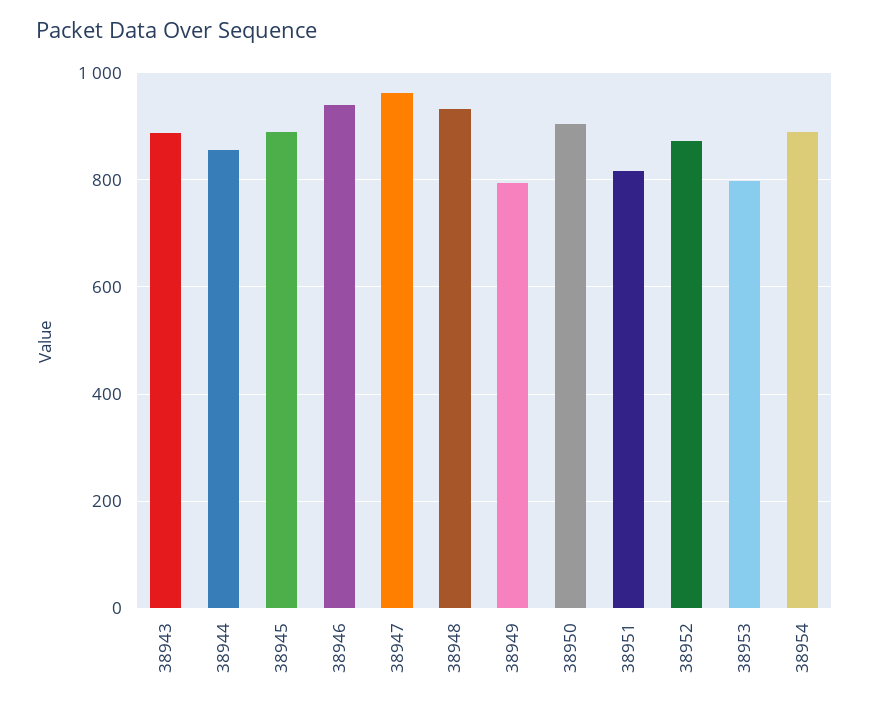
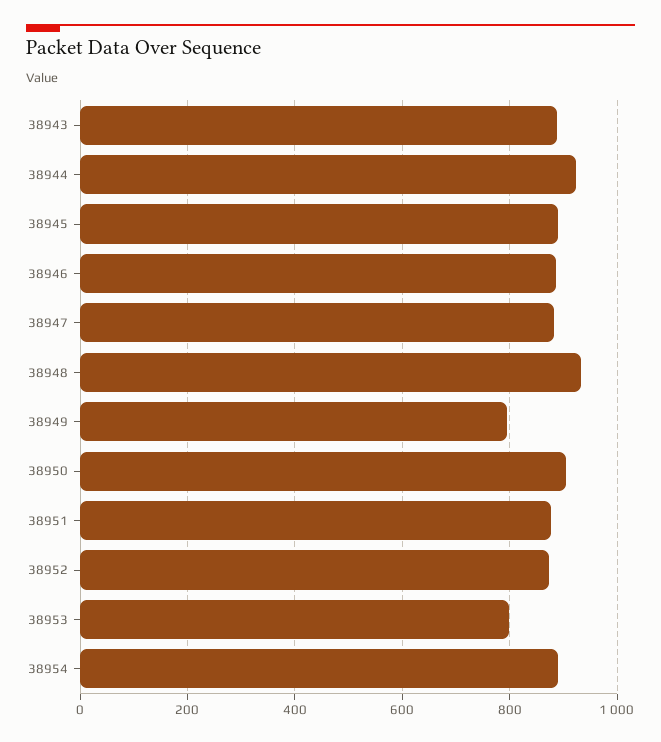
  {
    "38943": 880,
-   "38944": 860,
+   "38944": 920,
    "38945": 880,
-   "38946": 940,
+   "38946": 880,
-   "38947": 960,
+   "38947": 880,
    "38948": 940,
    "38949": 800,
    "38950": 900,
-   "38951": 820,
+   "38951": 880,
    "38952": 880,
    "38953": 800,
    "38954": 880
  }

